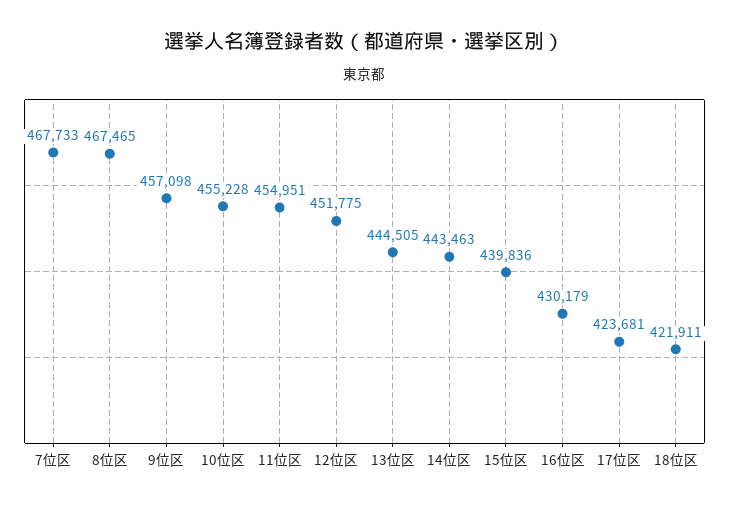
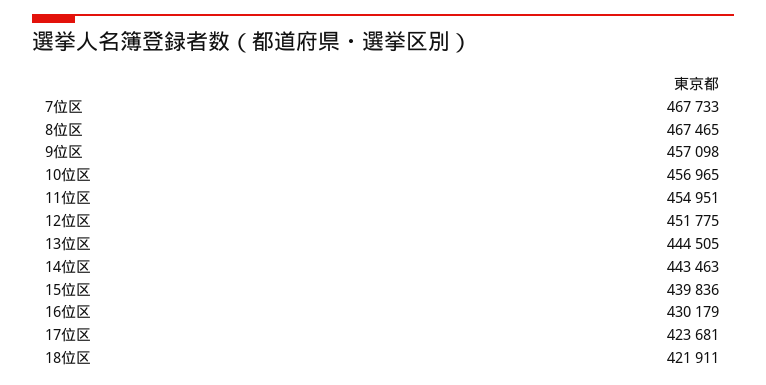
  {
    "7位区": 467733,
    "8位区": 467465,
    "9位区": 457098,
-   "10位区": 455228,
+   "10位区": 456965,
    "11位区": 454951,
    "12位区": 451775,
    "13位区": 444505,
    "14位区": 443463,
    "15位区": 439836,
    "16位区": 430179,
    "17位区": 423681,
    "18位区": 421911
  }

